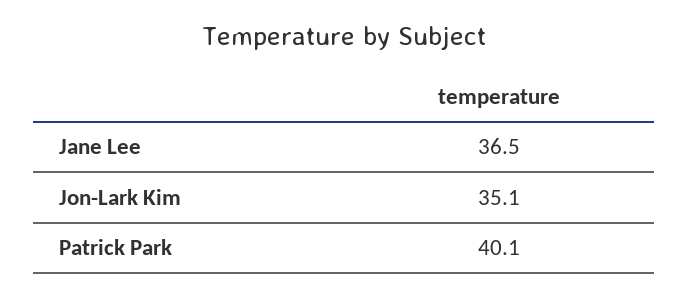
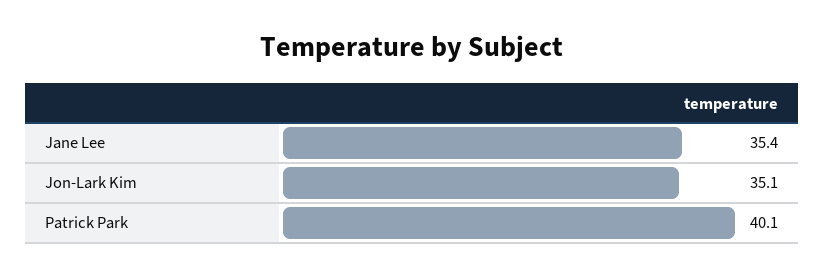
  {
-   "Jane Lee": 36.5,
+   "Jane Lee": 35.4,
    "Jon-Lark Kim": 35.1,
    "Patrick Park": 40.1
  }

